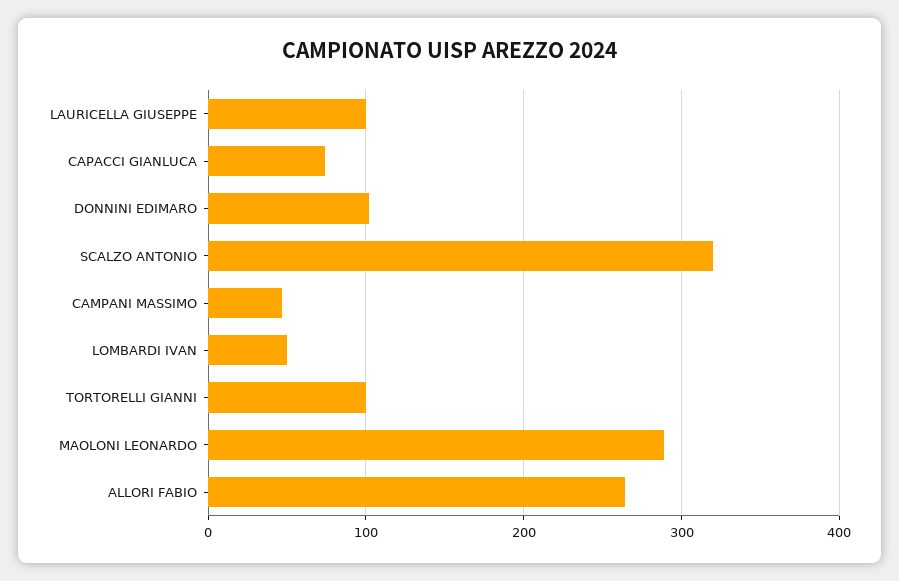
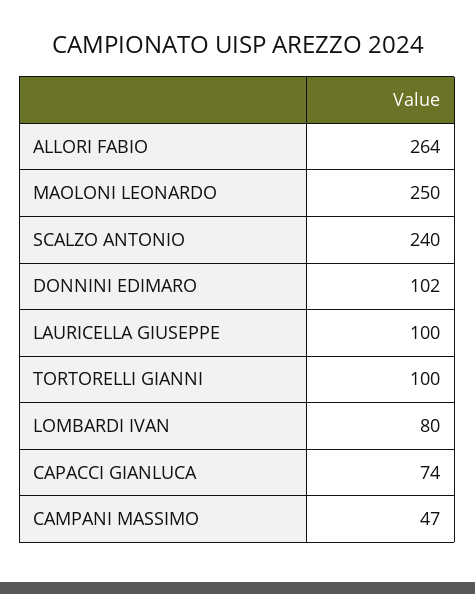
  {
    "LAURICELLA GIUSEPPE": 100,
    "CAPACCI GIANLUCA": 74,
    "DONNINI EDIMARO": 102,
-   "SCALZO ANTONIO": 320,
+   "SCALZO ANTONIO": 240,
    "CAMPANI MASSIMO": 47,
-   "LOMBARDI IVAN": 50,
+   "LOMBARDI IVAN": 80,
    "TORTORELLI GIANNI": 100,
-   "MAOLONI LEONARDO": 290,
+   "MAOLONI LEONARDO": 250,
    "ALLORI FABIO": 264
  }

